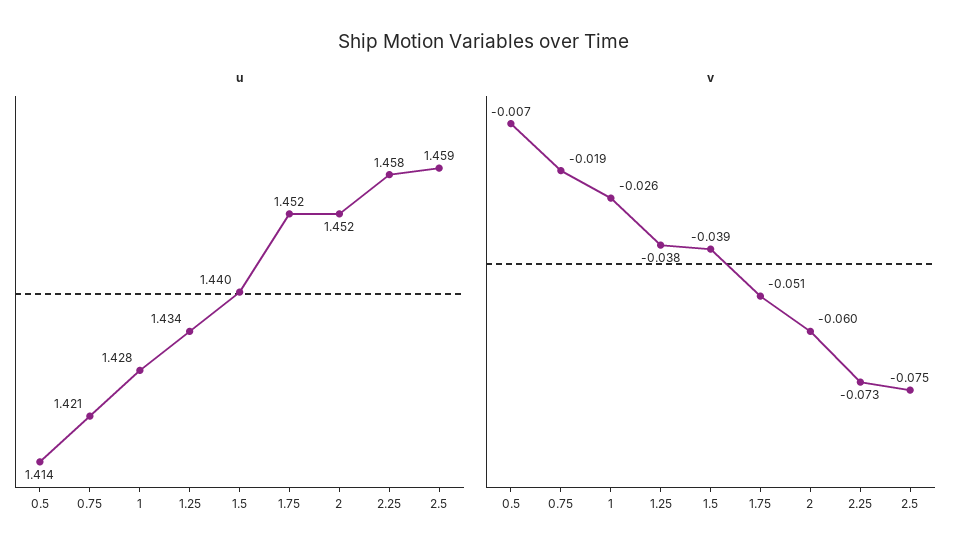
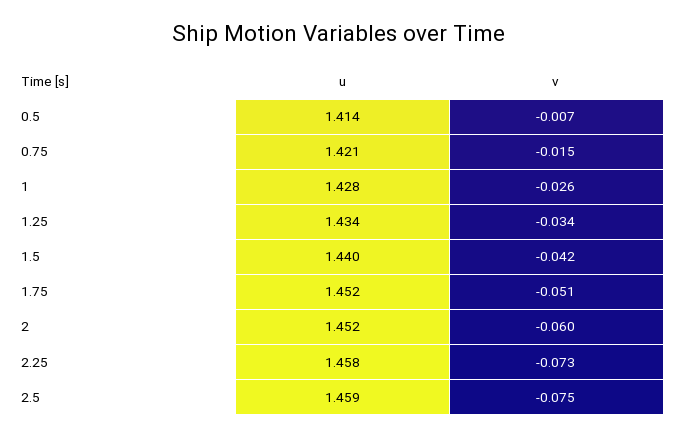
  {
    "u": {
      "0.5": 1.414,
      "0.75": 1.421,
      "1": 1.428,
      "1.25": 1.434,
      "1.5": 1.44,
      "1.75": 1.452,
      "2": 1.452,
      "2.25": 1.458,
      "2.5": 1.459
    },
    "v": {
      "0.5": -0.007,
-     "0.75": -0.019,
+     "0.75": -0.015,
      "1": -0.026,
-     "1.25": -0.038,
+     "1.25": -0.034,
-     "1.5": -0.039,
+     "1.5": -0.042,
      "1.75": -0.051,
      "2": -0.06,
      "2.25": -0.073,
      "2.5": -0.075
    }
  }

